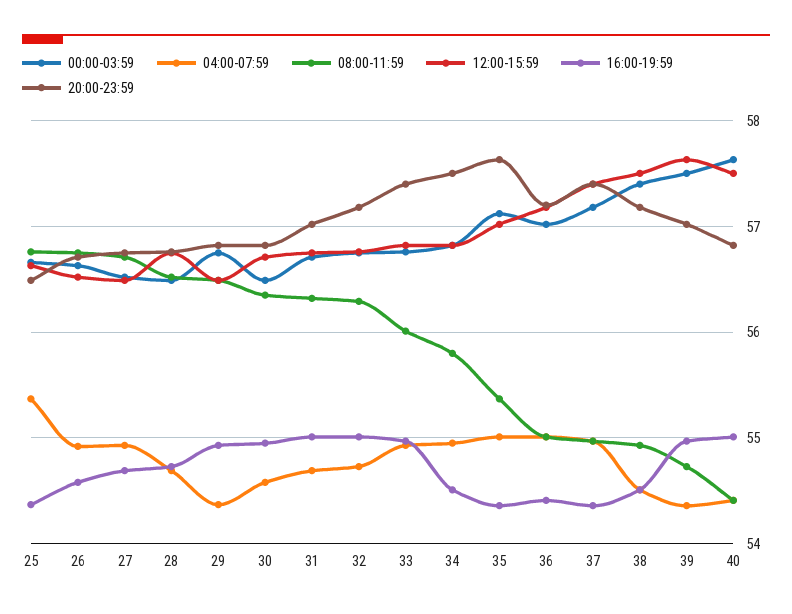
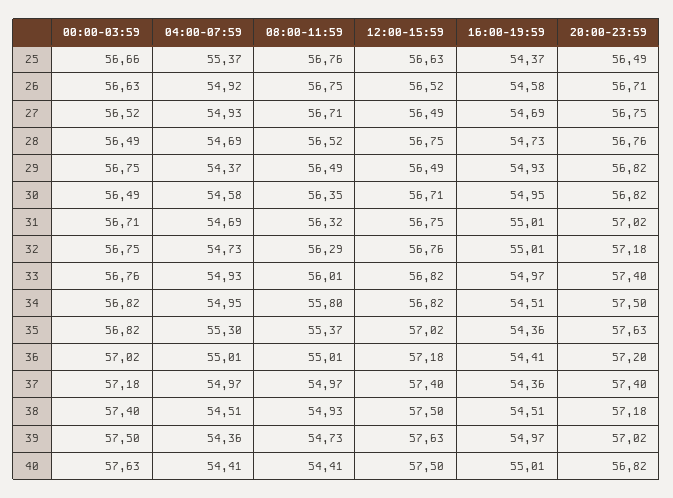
  {
    "00:00-03:59": {
      "25": 56.66,
      "26": 56.63,
      "27": 56.52,
      "28": 56.49,
      "29": 56.75,
      "30": 56.49,
      "31": 56.71,
      "32": 56.75,
      "33": 56.76,
      "34": 56.82,
-     "35": 57.1,
+     "35": 56.82,
      "36": 57.02,
      "37": 57.18,
      "38": 57.4,
      "39": 57.5,
      "40": 57.63
    },
    "04:00-07:59": {
      "25": 55.37,
      "26": 54.92,
      "27": 54.93,
      "28": 54.69,
      "29": 54.37,
      "30": 54.58,
      "31": 54.69,
      "32": 54.73,
      "33": 54.93,
      "34": 54.95,
-     "35": 55,
+     "35": 55.3,
      "36": 55.01,
      "37": 54.97,
      "38": 54.51,
      "39": 54.36,
      "40": 54.41
    },
    "08:00-11:59": {
      "25": 56.76,
      "26": 56.75,
      "27": 56.71,
      "28": 56.52,
      "29": 56.49,
      "30": 56.35,
      "31": 56.32,
      "32": 56.29,
      "33": 56.01,
      "34": 55.8,
      "35": 55.37,
      "36": 55.01,
      "37": 54.97,
      "38": 54.93,
      "39": 54.73,
      "40": 54.41
    },
    "12:00-15:59": {
      "25": 56.63,
      "26": 56.52,
      "27": 56.49,
      "28": 56.75,
      "29": 56.49,
      "30": 56.71,
      "31": 56.75,
      "32": 56.76,
      "33": 56.82,
      "34": 56.82,
      "35": 57.02,
      "36": 57.18,
      "37": 57.4,
      "38": 57.5,
      "39": 57.63,
      "40": 57.5
    },
    "16:00-19:59": {
      "25": 54.37,
      "26": 54.58,
      "27": 54.69,
      "28": 54.73,
      "29": 54.93,
      "30": 54.95,
      "31": 55.01,
      "32": 55.01,
      "33": 54.97,
      "34": 54.51,
      "35": 54.36,
      "36": 54.41,
      "37": 54.36,
      "38": 54.51,
      "39": 54.97,
      "40": 55.01
    },
    "20:00-23:59": {
      "25": 56.49,
      "26": 56.71,
      "27": 56.75,
      "28": 56.76,
      "29": 56.82,
      "30": 56.82,
      "31": 57.02,
      "32": 57.18,
      "33": 57.4,
      "34": 57.5,
      "35": 57.63,
      "36": 57.2,
      "37": 57.4,
      "38": 57.18,
      "39": 57.02,
      "40": 56.82
    }
  }

